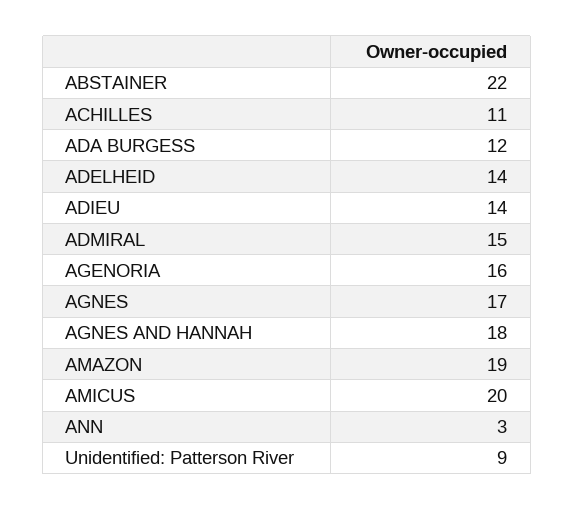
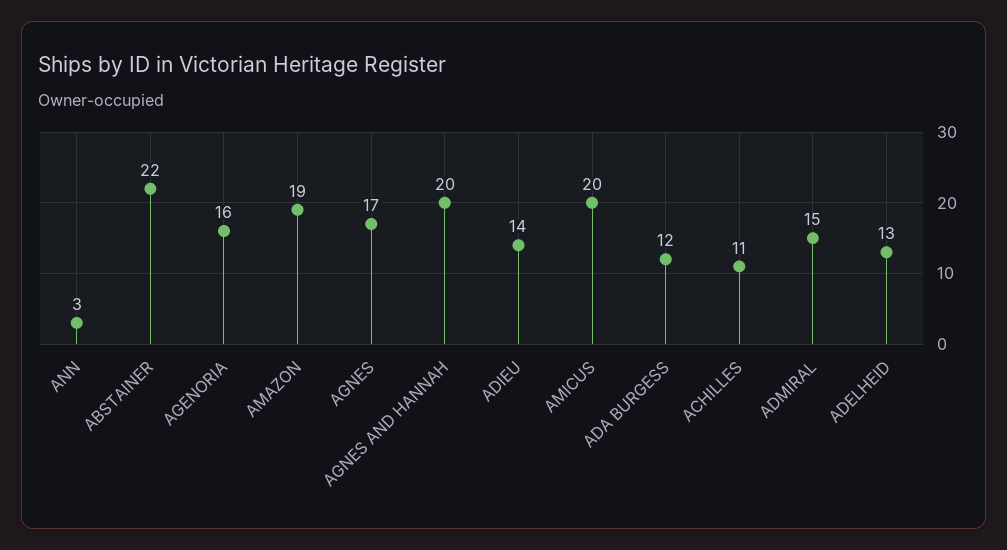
  {
    "ABSTAINER": 22,
    "ACHILLES": 11,
    "ADA BURGESS": 12,
-   "ADELHEID": 14,
+   "ADELHEID": 13,
    "ADIEU": 14,
    "ADMIRAL": 15,
    "AGENORIA": 16,
    "AGNES": 17,
-   "AGNES AND HANNAH": 18,
+   "AGNES AND HANNAH": 20,
    "AMAZON": 19,
    "AMICUS": 20,
-   "ANN": 3,
+   "ANN": 3
-   "Unidentified: Patterson River": 9
  }

